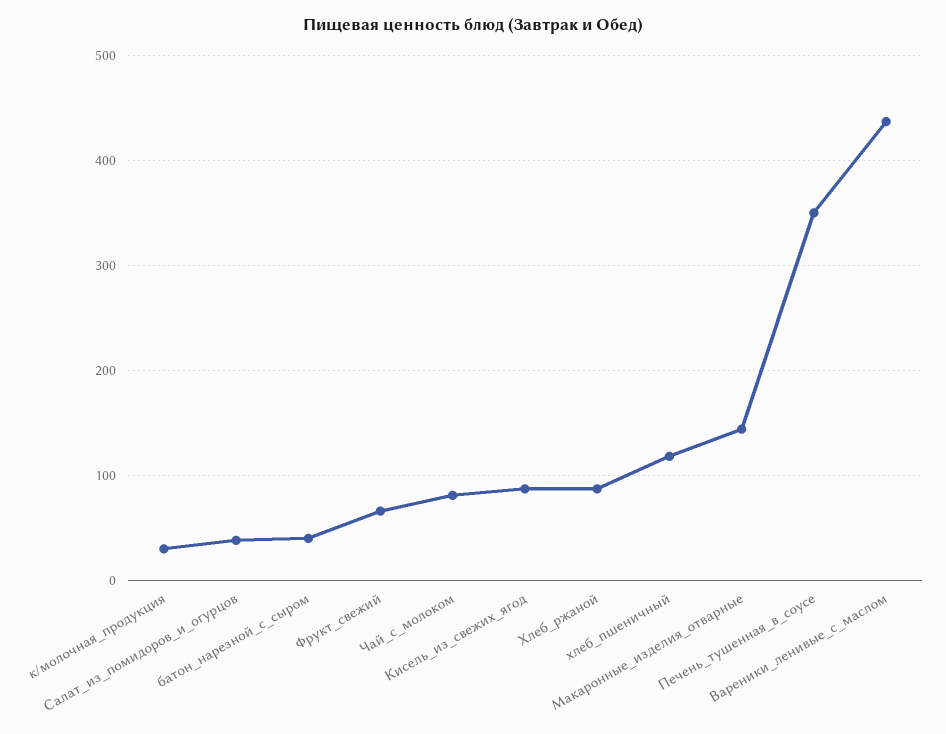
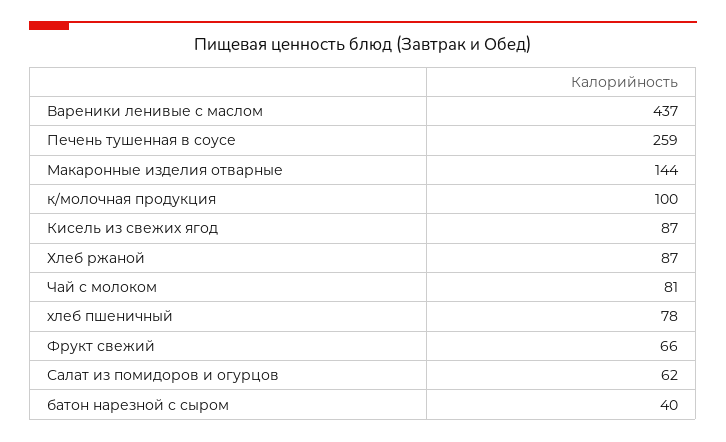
  {
-   "к/молочная_продукция": 30,
+   "к/молочная_продукция": 100,
-   "Салат_из_помидоров_и_огурцов": 40,
+   "Салат_из_помидоров_и_огурцов": 62,
    "батон_нарезной_с_сыром": 40,
    "Фрукт_свежий": 66,
    "Чай_с_молоком": 81,
    "Кисель_из_свежих_ягод": 87,
    "Хлеб_ржаной": 87,
-   "хлеб_пшеничный": 120,
+   "хлеб_пшеничный": 78,
    "Макаронные_изделия_отварные": 144,
-   "Печень_тушенная_в_соусе": 350,
+   "Печень_тушенная_в_соусе": 259,
    "Вареники_ленивые_с_маслом": 437
  }

